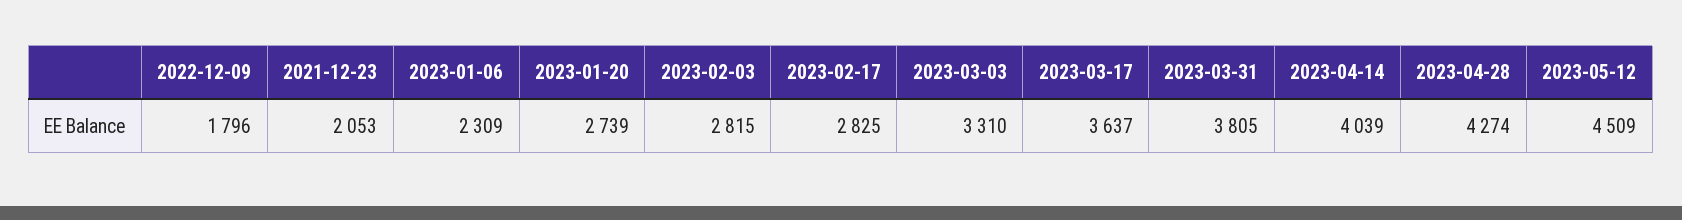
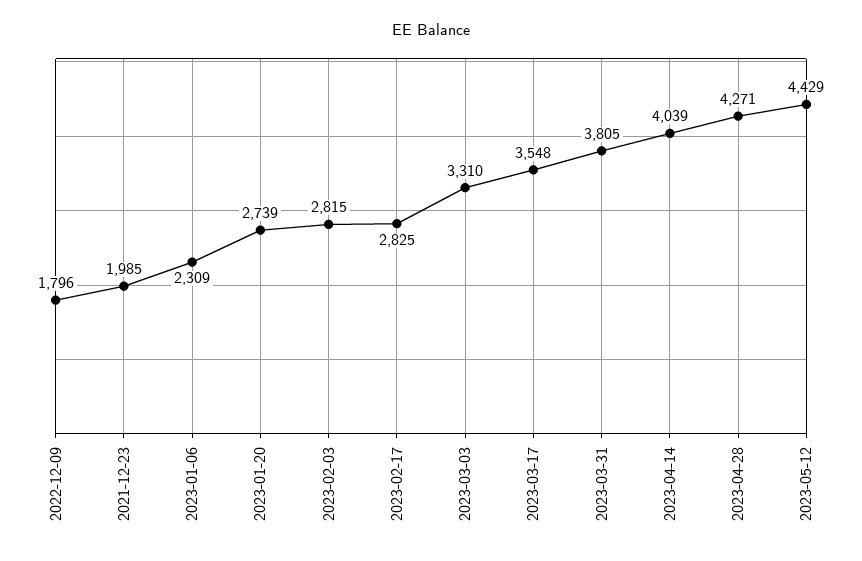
  {
    "2022-12-09": 1796,
-   "2021-12-23": 2053,
+   "2021-12-23": 1985,
    "2023-01-06": 2309,
    "2023-01-20": 2739,
    "2023-02-03": 2815,
    "2023-02-17": 2825,
    "2023-03-03": 3310,
-   "2023-03-17": 3637,
+   "2023-03-17": 3548,
    "2023-03-31": 3805,
    "2023-04-14": 4039,
-   "2023-04-28": 4274,
+   "2023-04-28": 4271,
-   "2023-05-12": 4509
+   "2023-05-12": 4429
  }

